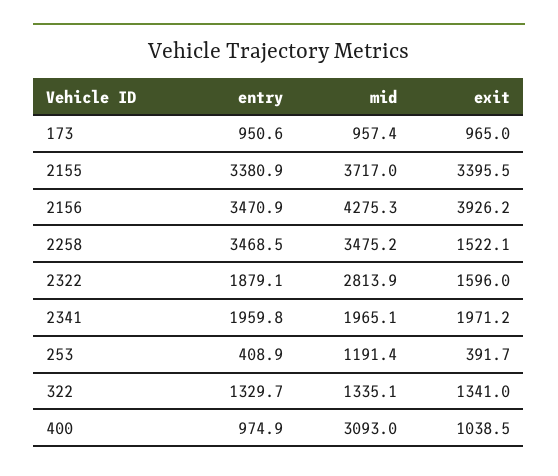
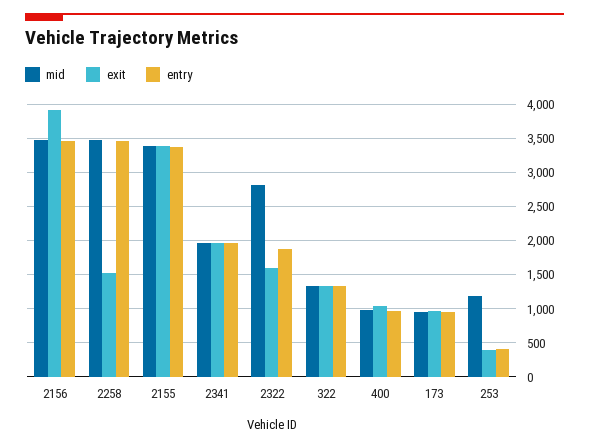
  {
    "entry": {
      "173": 950.6,
      "2155": 3380.9,
      "2156": 3470.9,
      "2258": 3468.5,
      "2322": 1879.1,
      "2341": 1959.8,
      "253": 408.9,
      "322": 1329.7,
      "400": 974.9
    },
    "mid": {
      "173": 957.4,
-     "2155": 3717,
+     "2155": 3400,
-     "2156": 4275.3,
+     "2156": 3500,
      "2258": 3475.2,
      "2322": 2813.9,
      "2341": 1965.1,
      "253": 1191.4,
      "322": 1335.1,
-     "400": 3093
+     "400": 1000
    },
    "exit": {
      "173": 965,
      "2155": 3395.5,
      "2156": 3926.2,
      "2258": 1522.1,
      "2322": 1596,
      "2341": 1971.2,
      "253": 391.7,
      "322": 1341,
      "400": 1038.5
    }
  }

